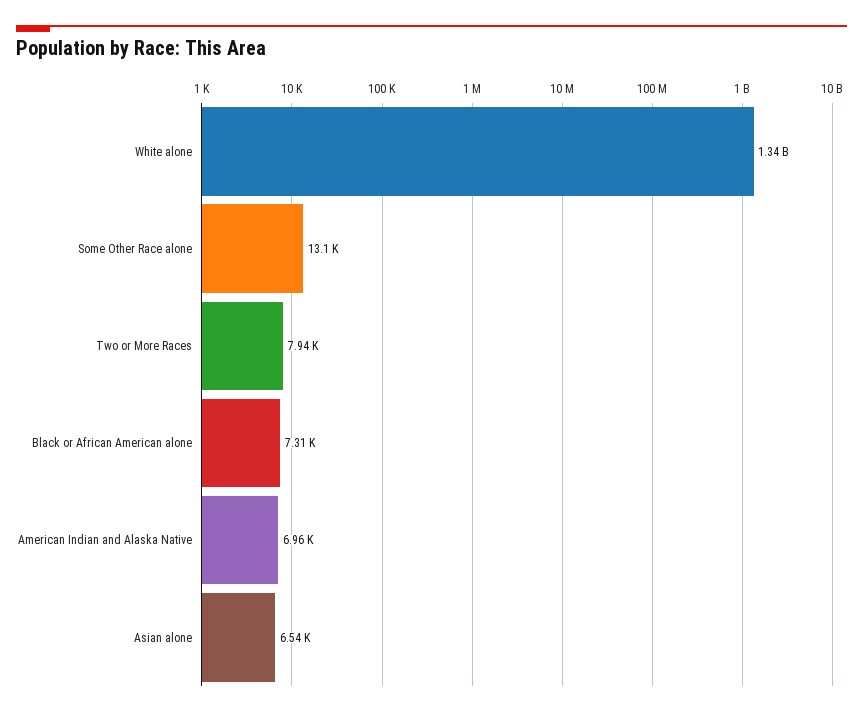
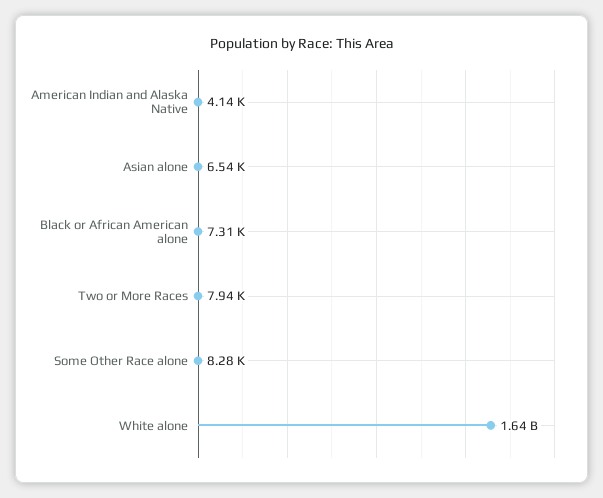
  {
-   "White alone": 1340000000,
+   "White alone": 1640000000,
-   "Some Other Race alone": 13100,
+   "Some Other Race alone": 8280,
    "Two or More Races": 7940,
    "Black or African American alone": 7310,
-   "American Indian and Alaska Native": 6960,
+   "American Indian and Alaska Native": 4140,
    "Asian alone": 6540
  }

